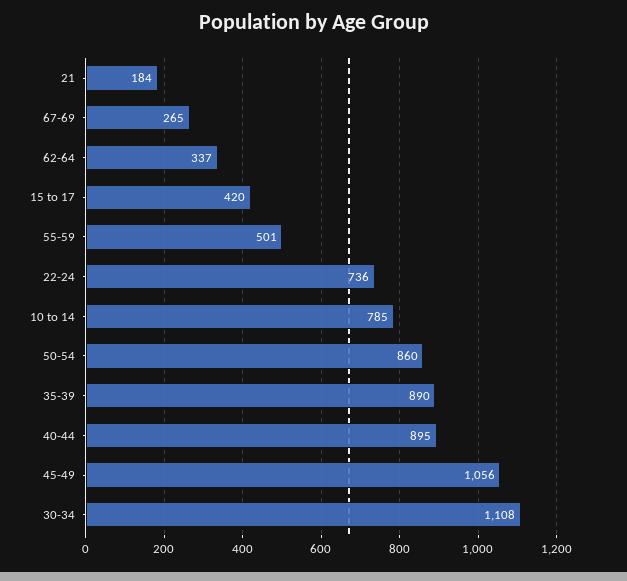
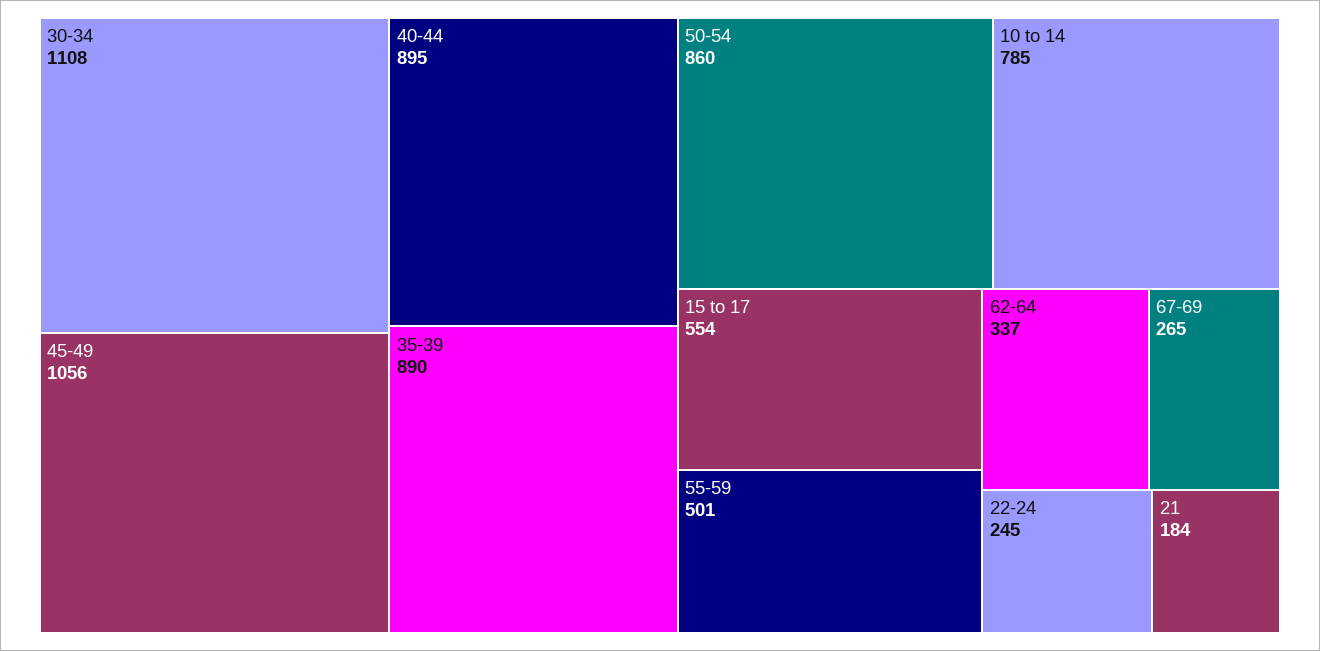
  {
    "21": 184,
    "67-69": 265,
    "62-64": 337,
-   "15 to 17": 420,
+   "15 to 17": 554,
    "55-59": 501,
-   "22-24": 736,
+   "22-24": 245,
    "10 to 14": 785,
    "50-54": 860,
    "35-39": 890,
    "40-44": 895,
    "45-49": 1056,
    "30-34": 1108
  }

